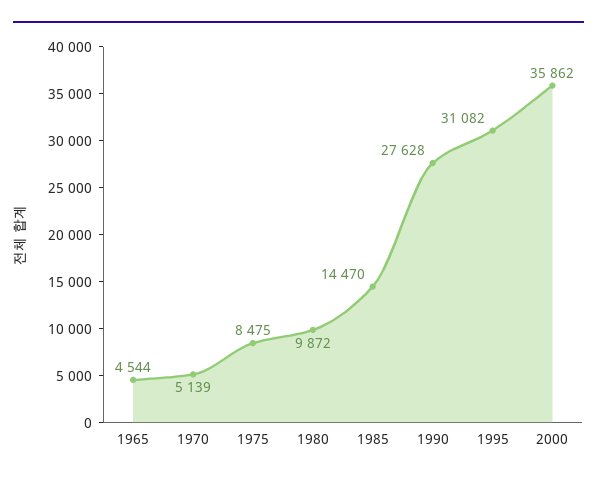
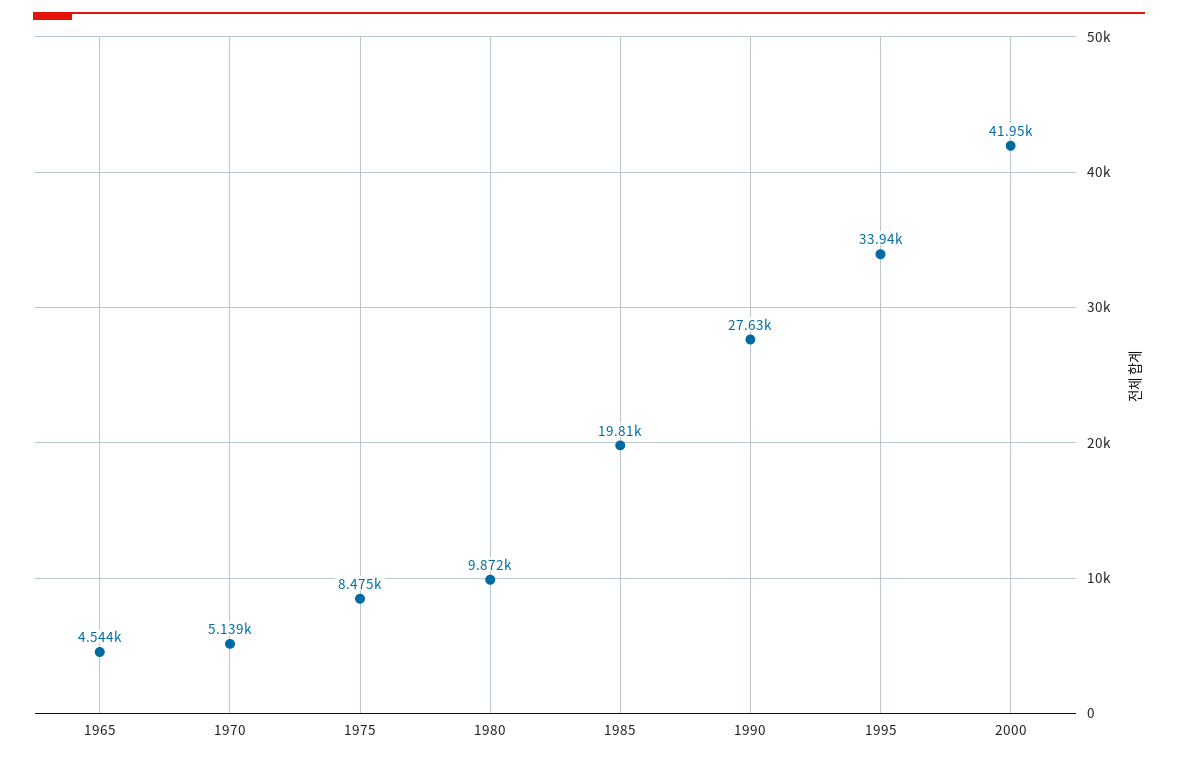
  {
    "1965": 4544,
    "1970": 5139,
    "1975": 8475,
    "1980": 9872,
-   "1985": 14470,
+   "1985": 19810,
    "1990": 27628,
-   "1995": 31082,
+   "1995": 33940,
-   "2000": 35862
+   "2000": 41950
  }

